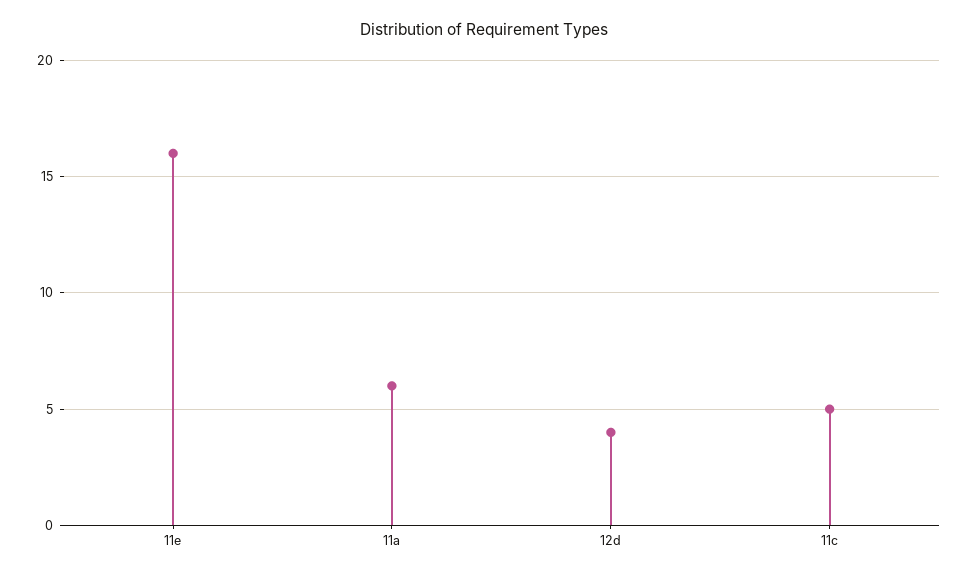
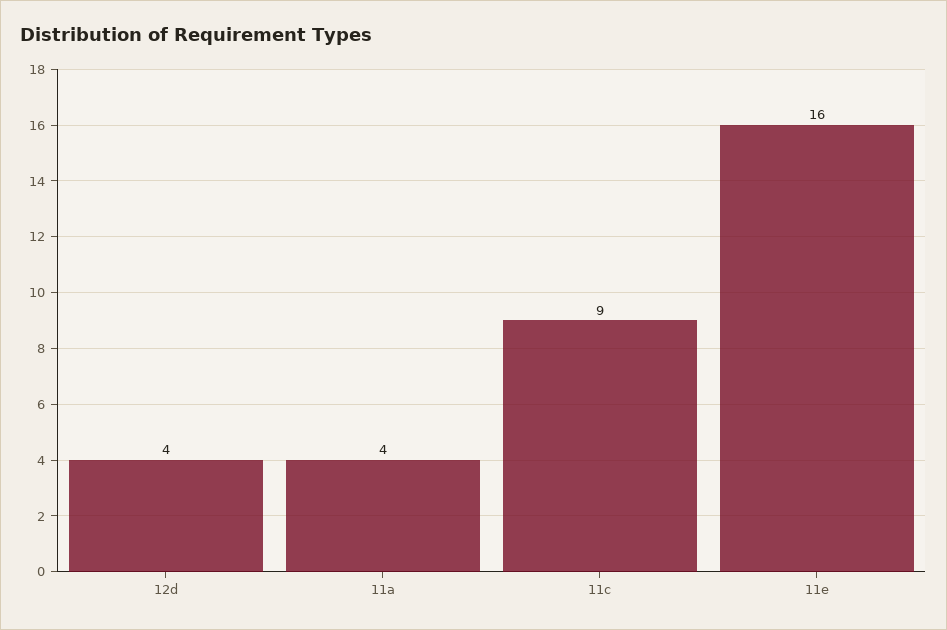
  {
    "11e": 16,
-   "11a": 6,
+   "11a": 4,
    "12d": 4,
-   "11c": 5
+   "11c": 9
  }

